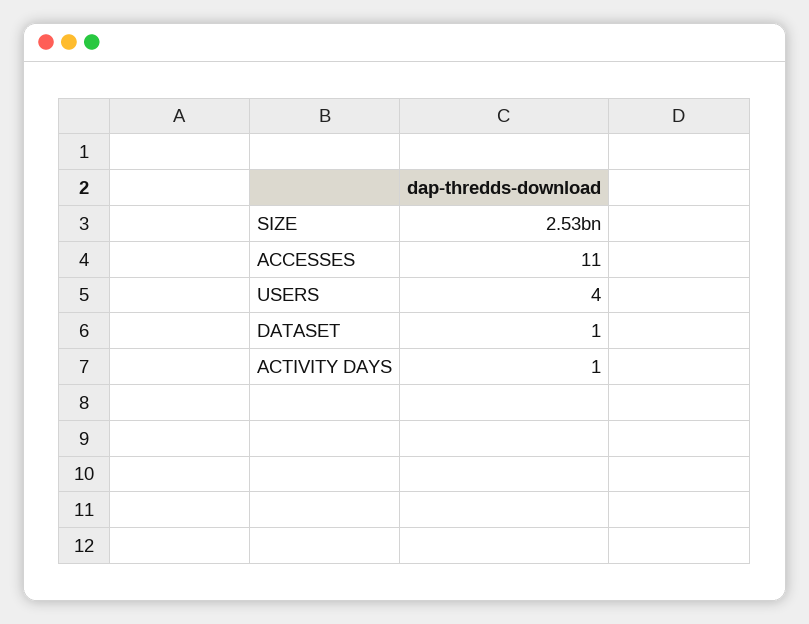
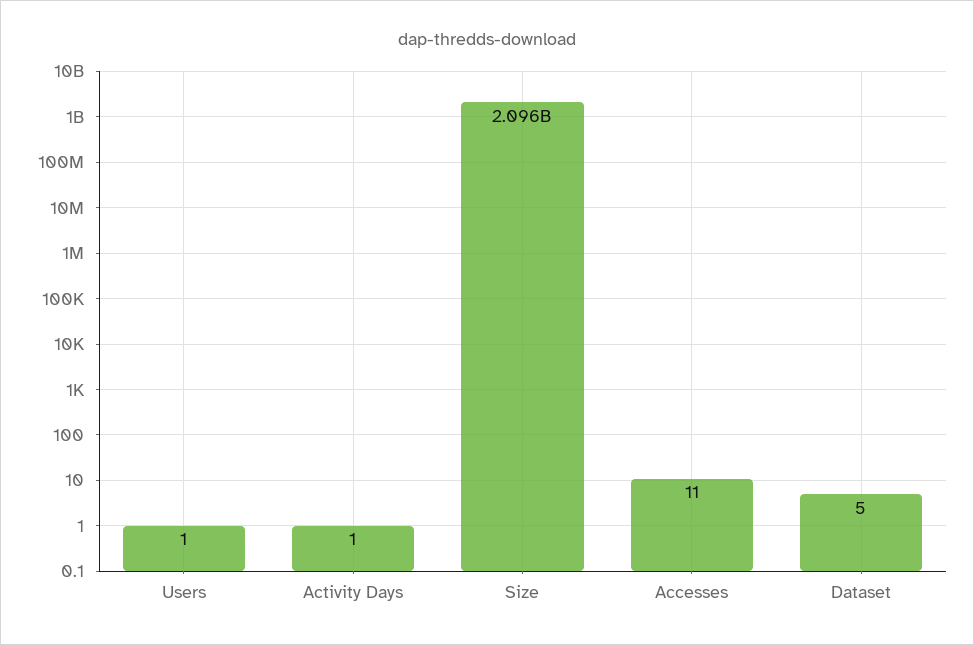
  {
-   "SIZE": 2530000000,
+   "SIZE": 2096000000,
    "ACCESSES": 11,
-   "USERS": 4,
+   "USERS": 1,
-   "DATASET": 1,
+   "DATASET": 5,
    "ACTIVITY DAYS": 1
  }

